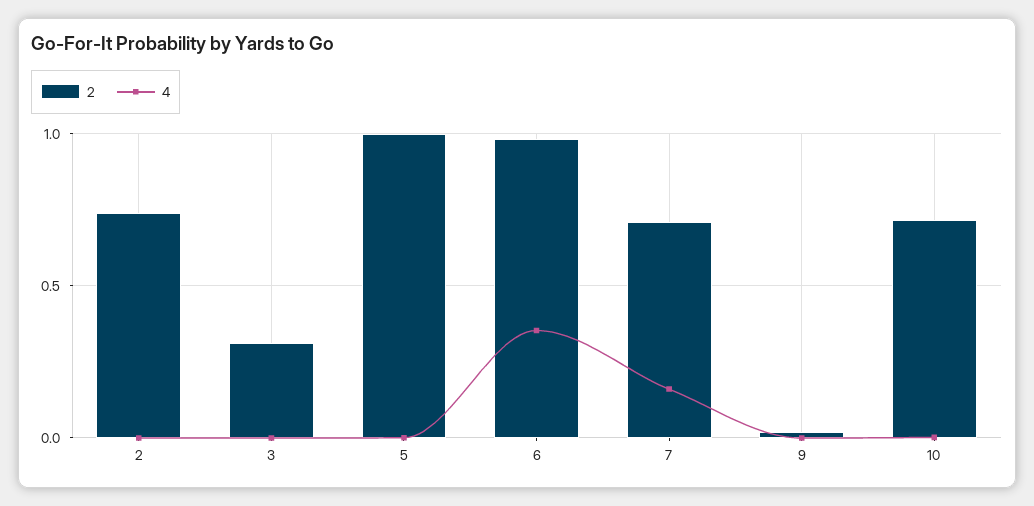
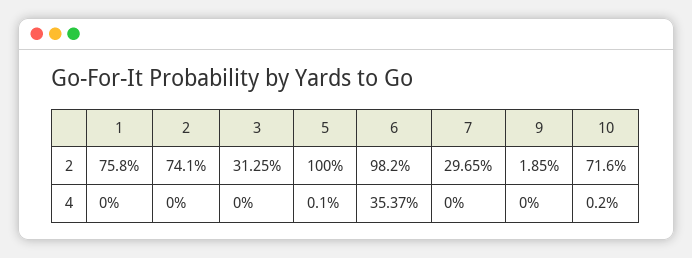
  {
    "2": {
      "2": 0.741,
      "3": 0.3125,
      "5": 1,
      "6": 0.982,
-     "7": 0.7,
+     "7": 0.2965,
      "9": 0.0185,
-     "10": 0.716
+     "10": 0.716,
+     "1": 0.758
    },
    "4": {
      "2": 0,
      "3": 0,
      "5": 0.001,
      "6": 0.3537,
-     "7": 0.15,
+     "7": 0,
      "9": 0,
-     "10": 0.002
+     "10": 0.002,
+     "1": 0
    }
  }

